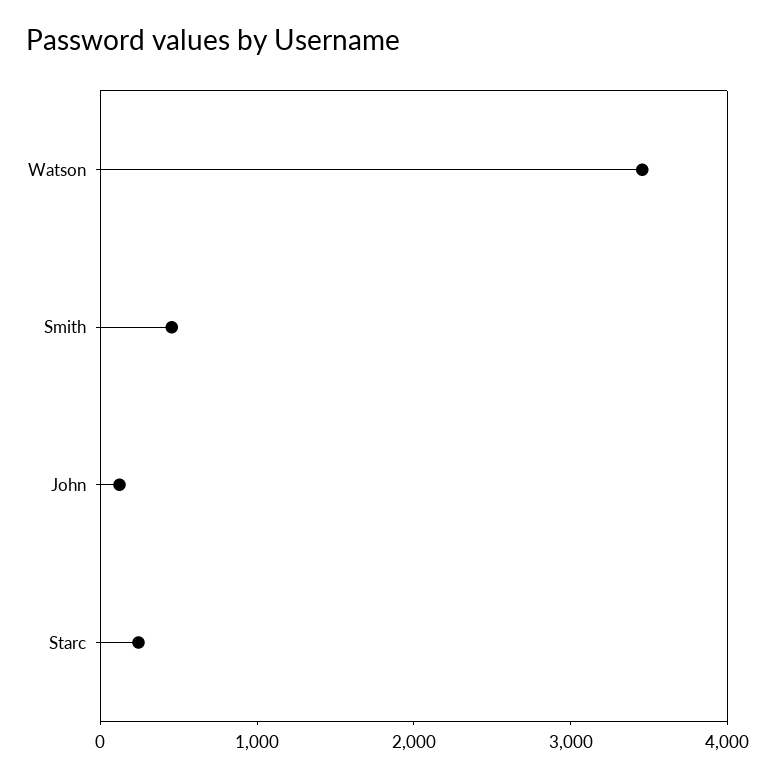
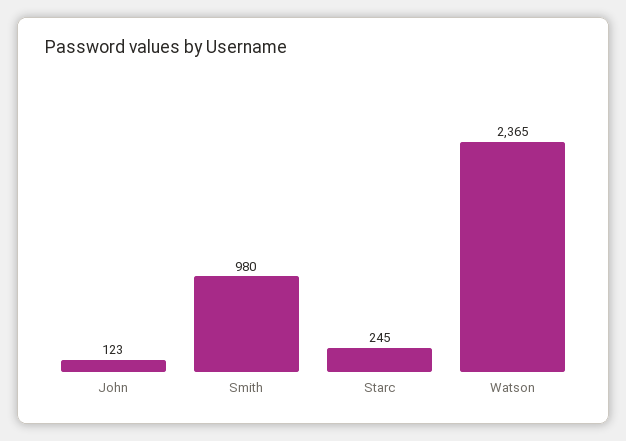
  {
-   "Watson": 3400,
+   "Watson": 2365,
-   "Smith": 400,
+   "Smith": 980,
    "John": 123,
    "Starc": 245
  }

